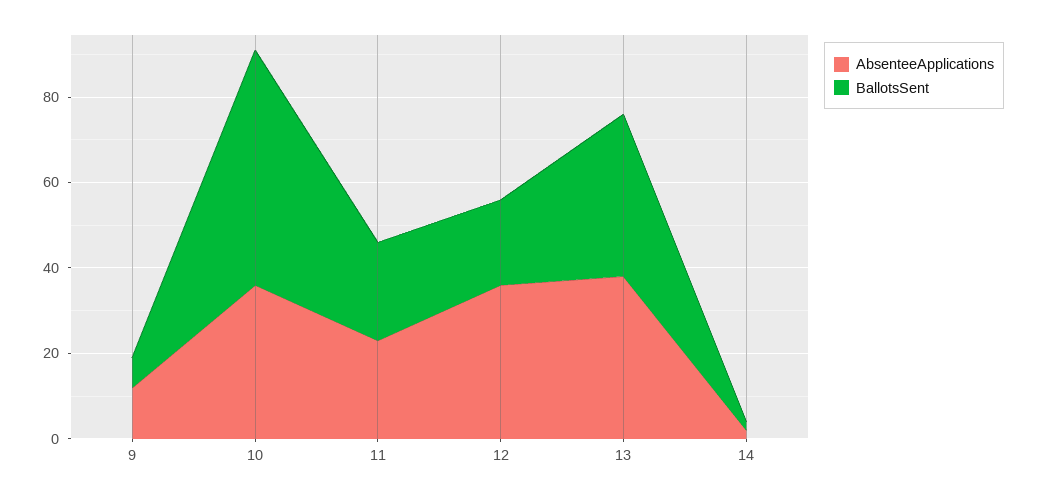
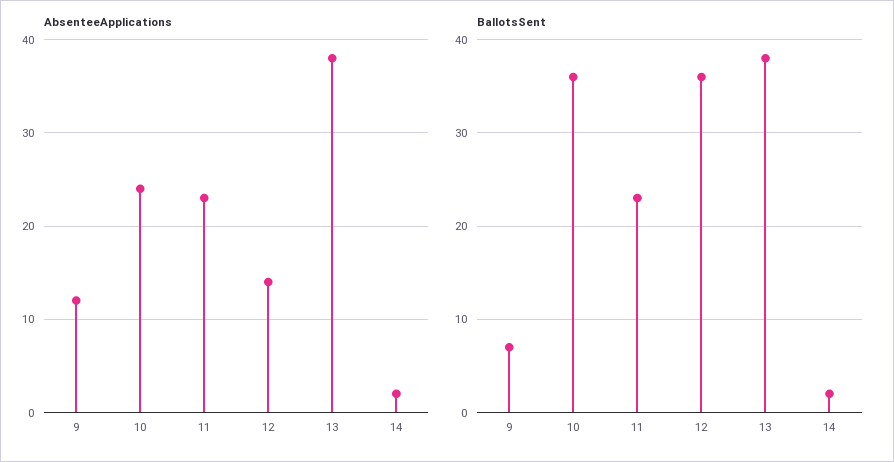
  {
    "AbsenteeApplications": {
      "9": 12,
-     "10": 35,
+     "10": 24,
      "11": 23,
-     "12": 35,
+     "12": 14,
      "13": 38,
      "14": 2
    },
    "BallotsSent": {
      "9": 7,
-     "10": 55,
+     "10": 36,
      "11": 23,
-     "12": 20,
+     "12": 36,
      "13": 38,
      "14": 2
    }
  }

